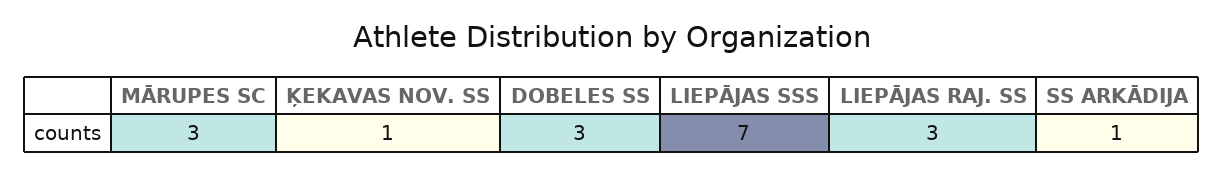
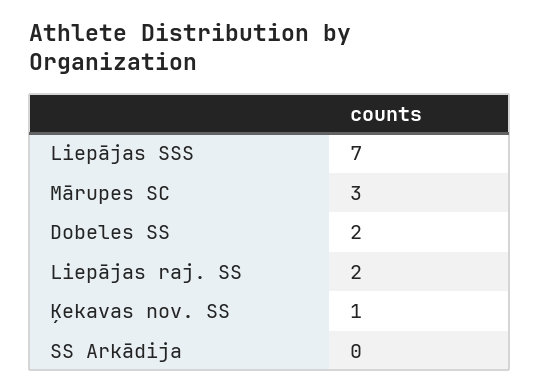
  {
    "MĀRUPES SC": 3,
    "ĶEKAVAS NOV. SS": 1,
-   "DOBELES SS": 3,
+   "DOBELES SS": 2,
    "LIEPĀJAS SSS": 7,
-   "LIEPĀJAS RAJ. SS": 3,
+   "LIEPĀJAS RAJ. SS": 2,
-   "SS ARKĀDIJA": 1
+   "SS ARKĀDIJA": 0
  }

